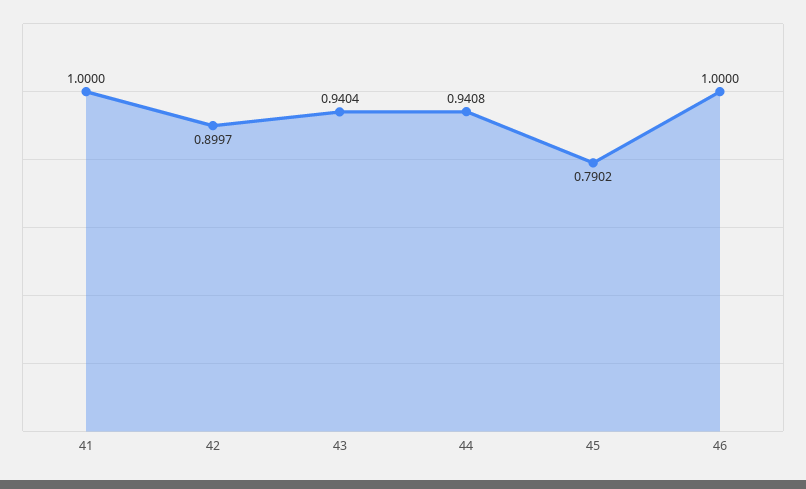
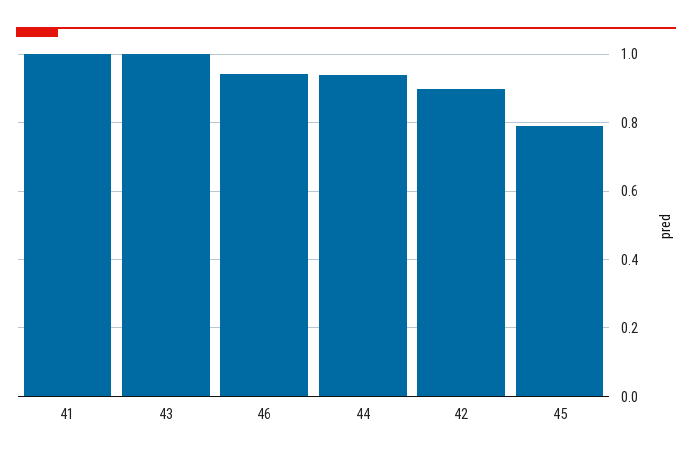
  {
    "41": 1,
    "42": 0.8997,
-   "43": 0.9404,
+   "43": 1,
    "44": 0.9408,
    "45": 0.7902,
-   "46": 1
+   "46": 0.94
  }

